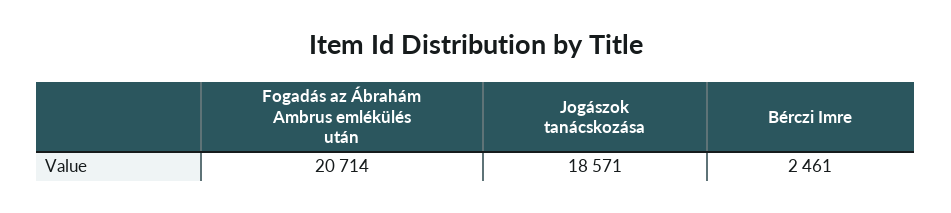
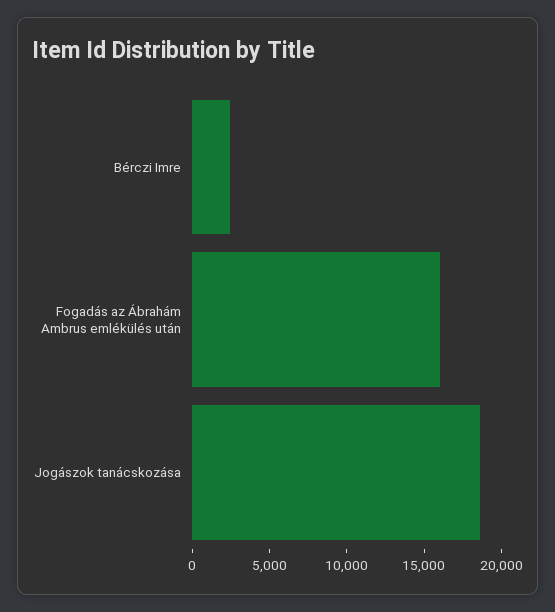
  {
-   "Fogadás az Ábrahám Ambrus emlékülés után": 20714,
+   "Fogadás az Ábrahám Ambrus emlékülés után": 16000,
    "Jogászok tanácskozása": 18571,
    "Bérczi Imre": 2461
  }

